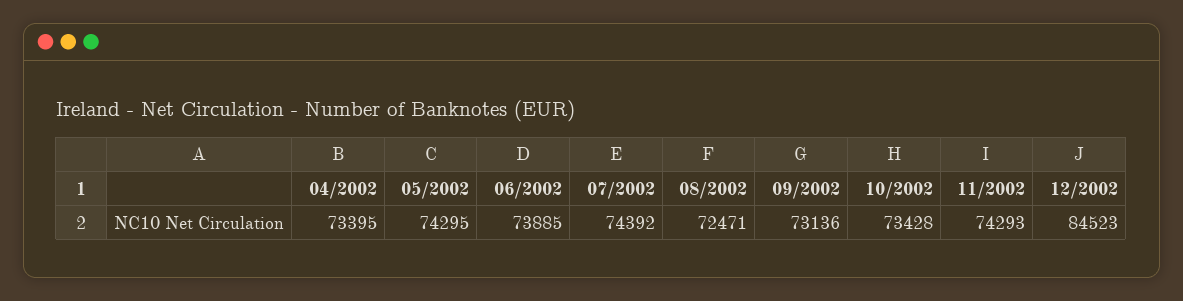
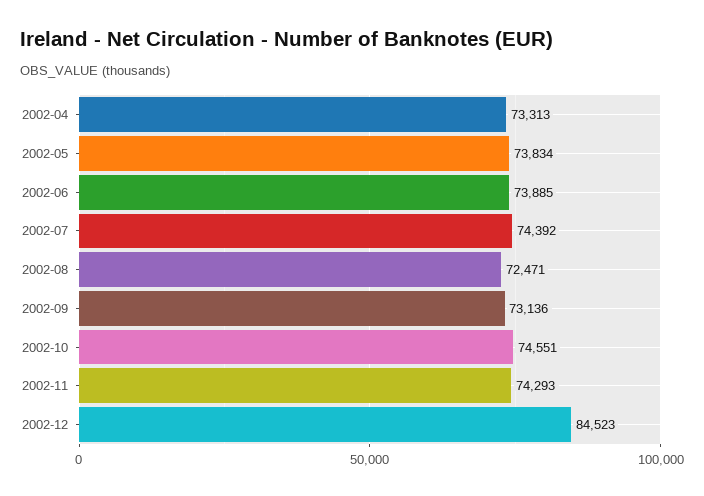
  {
-   "04/2002": 73395,
+   "04/2002": 73313,
-   "05/2002": 74295,
+   "05/2002": 73834,
    "06/2002": 73885,
    "07/2002": 74392,
    "08/2002": 72471,
    "09/2002": 73136,
-   "10/2002": 73428,
+   "10/2002": 74551,
    "11/2002": 74293,
    "12/2002": 84523
  }

